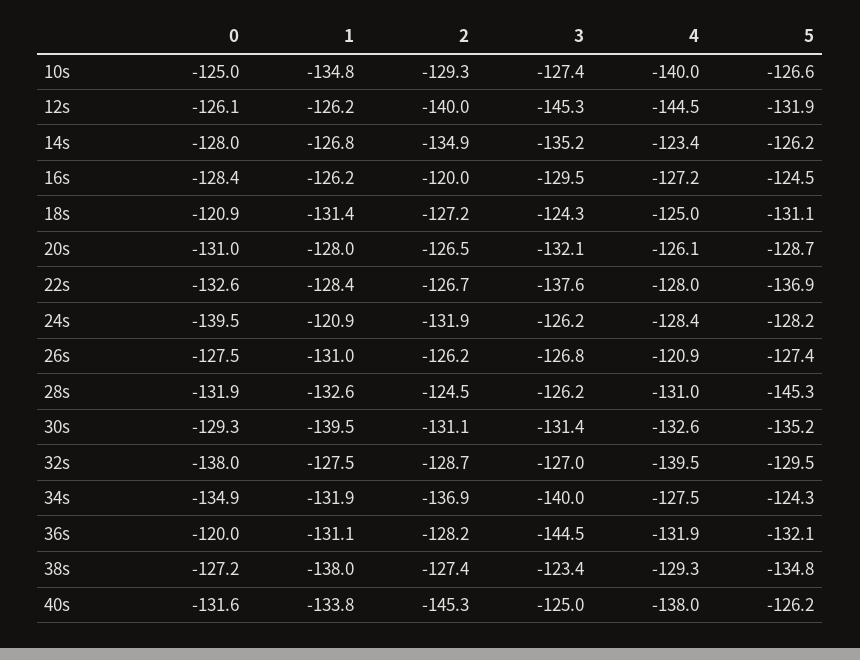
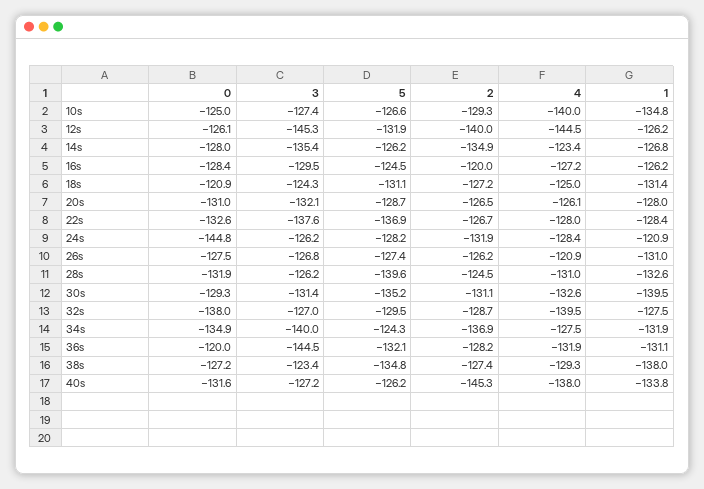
  {
    "0": {
      "10s": -125,
      "12s": -126.1,
      "14s": -128,
      "16s": -128.4,
      "18s": -120.9,
      "20s": -131,
      "22s": -132.6,
-     "24s": -139.5,
+     "24s": -144.8,
      "26s": -127.5,
      "28s": -131.9,
      "30s": -129.3,
      "32s": -138,
      "34s": -134.9,
      "36s": -120,
      "38s": -127.2,
      "40s": -131.6
    },
    "1": {
      "10s": -134.8,
      "12s": -126.2,
      "14s": -126.8,
      "16s": -126.2,
      "18s": -131.4,
      "20s": -128,
      "22s": -128.4,
      "24s": -120.9,
      "26s": -131,
      "28s": -132.6,
      "30s": -139.5,
      "32s": -127.5,
      "34s": -131.9,
      "36s": -131.1,
      "38s": -138,
      "40s": -133.8
    },
    "2": {
      "10s": -129.3,
      "12s": -140,
      "14s": -134.9,
      "16s": -120,
      "18s": -127.2,
      "20s": -126.5,
      "22s": -126.7,
      "24s": -131.9,
      "26s": -126.2,
      "28s": -124.5,
      "30s": -131.1,
      "32s": -128.7,
      "34s": -136.9,
      "36s": -128.2,
      "38s": -127.4,
      "40s": -145.3
    },
    "3": {
      "10s": -127.4,
      "12s": -145.3,
-     "14s": -135.2,
+     "14s": -135.4,
      "16s": -129.5,
      "18s": -124.3,
      "20s": -132.1,
      "22s": -137.6,
      "24s": -126.2,
      "26s": -126.8,
      "28s": -126.2,
      "30s": -131.4,
      "32s": -127,
      "34s": -140,
      "36s": -144.5,
      "38s": -123.4,
-     "40s": -125
+     "40s": -127.2
    },
    "4": {
      "10s": -140,
      "12s": -144.5,
      "14s": -123.4,
      "16s": -127.2,
      "18s": -125,
      "20s": -126.1,
      "22s": -128,
      "24s": -128.4,
      "26s": -120.9,
      "28s": -131,
      "30s": -132.6,
      "32s": -139.5,
      "34s": -127.5,
      "36s": -131.9,
      "38s": -129.3,
      "40s": -138
    },
    "5": {
      "10s": -126.6,
      "12s": -131.9,
      "14s": -126.2,
      "16s": -124.5,
      "18s": -131.1,
      "20s": -128.7,
      "22s": -136.9,
      "24s": -128.2,
      "26s": -127.4,
-     "28s": -145.3,
+     "28s": -139.6,
      "30s": -135.2,
      "32s": -129.5,
      "34s": -124.3,
      "36s": -132.1,
      "38s": -134.8,
      "40s": -126.2
    }
  }

